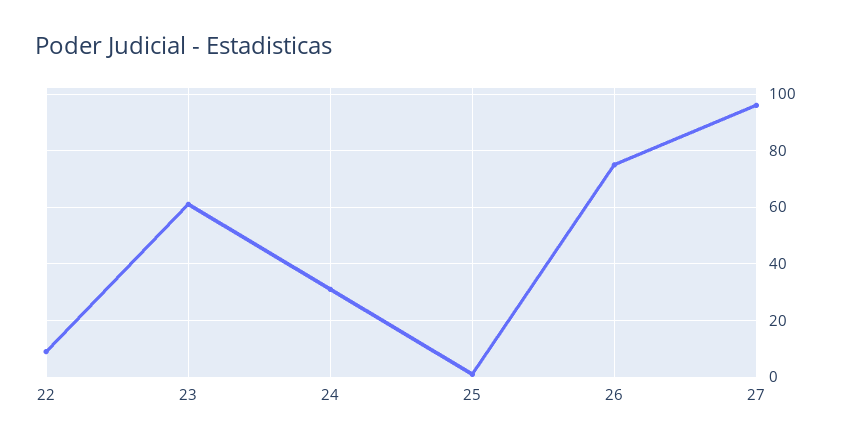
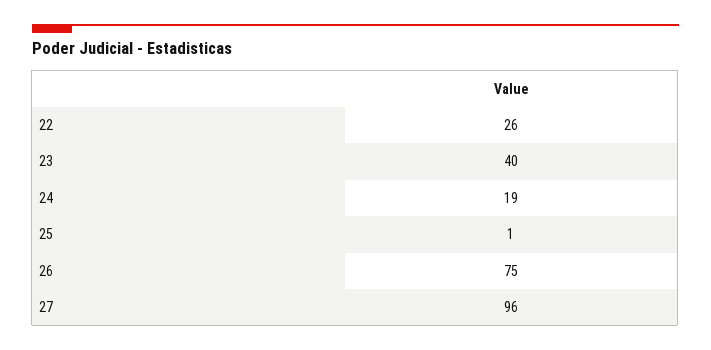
  {
-   "22": 10,
+   "22": 26,
-   "23": 60,
+   "23": 40,
-   "24": 30,
+   "24": 19,
    "25": 1,
    "26": 75,
    "27": 96
  }

